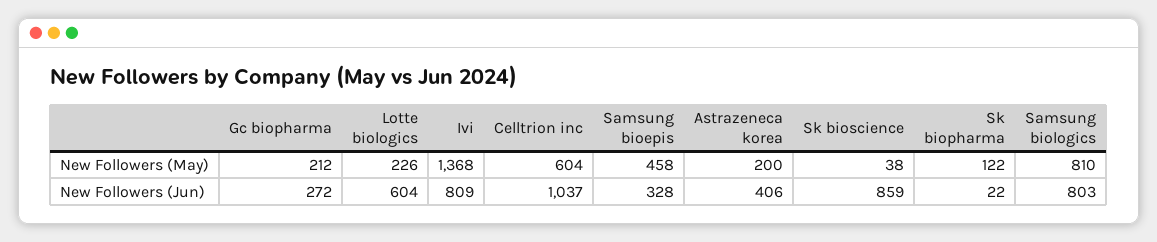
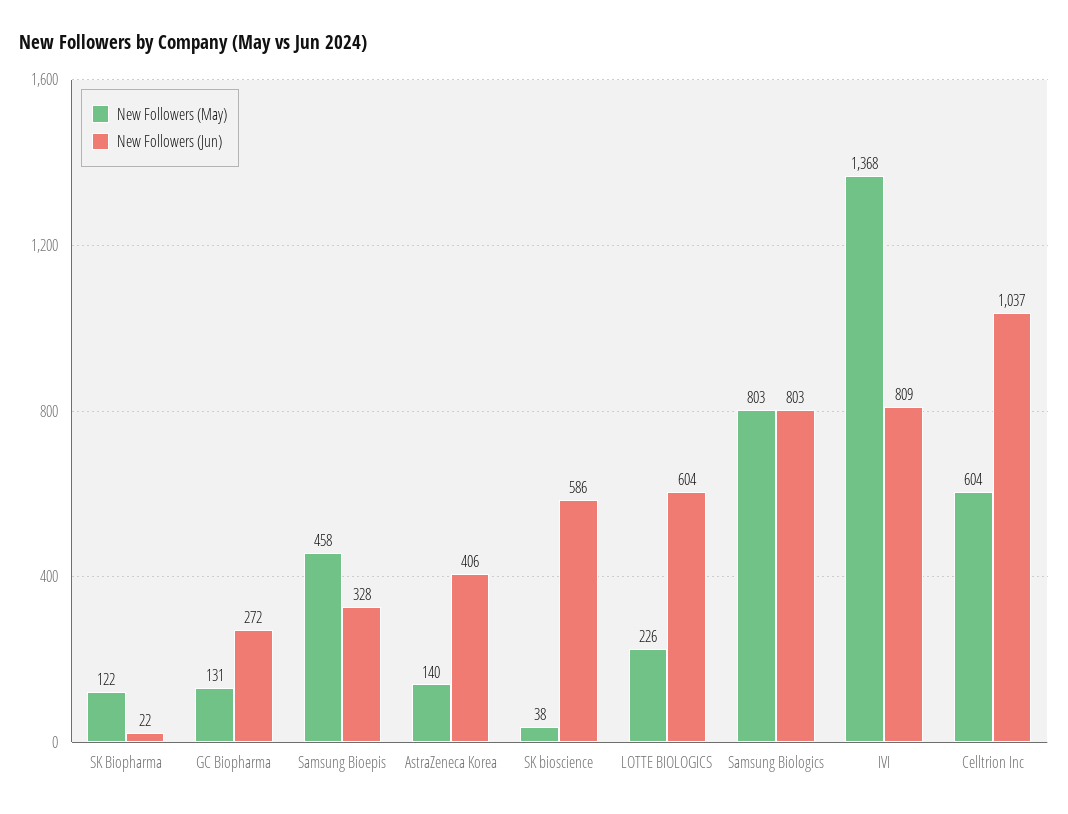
  {
    "New Followers (May)": {
-     "Gc biopharma": 212,
+     "Gc biopharma": 131,
      "Lotte biologics": 226,
      "Ivi": 1368,
      "Celltrion inc": 604,
      "Samsung bioepis": 458,
-     "Astrazeneca korea": 200,
+     "Astrazeneca korea": 140,
      "Sk bioscience": 38,
      "Sk biopharma": 122,
-     "Samsung biologics": 810
+     "Samsung biologics": 803
    },
    "New Followers (Jun)": {
      "Gc biopharma": 272,
      "Lotte biologics": 604,
      "Ivi": 809,
      "Celltrion inc": 1037,
      "Samsung bioepis": 328,
      "Astrazeneca korea": 406,
-     "Sk bioscience": 859,
+     "Sk bioscience": 586,
      "Sk biopharma": 22,
      "Samsung biologics": 803
    }
  }

